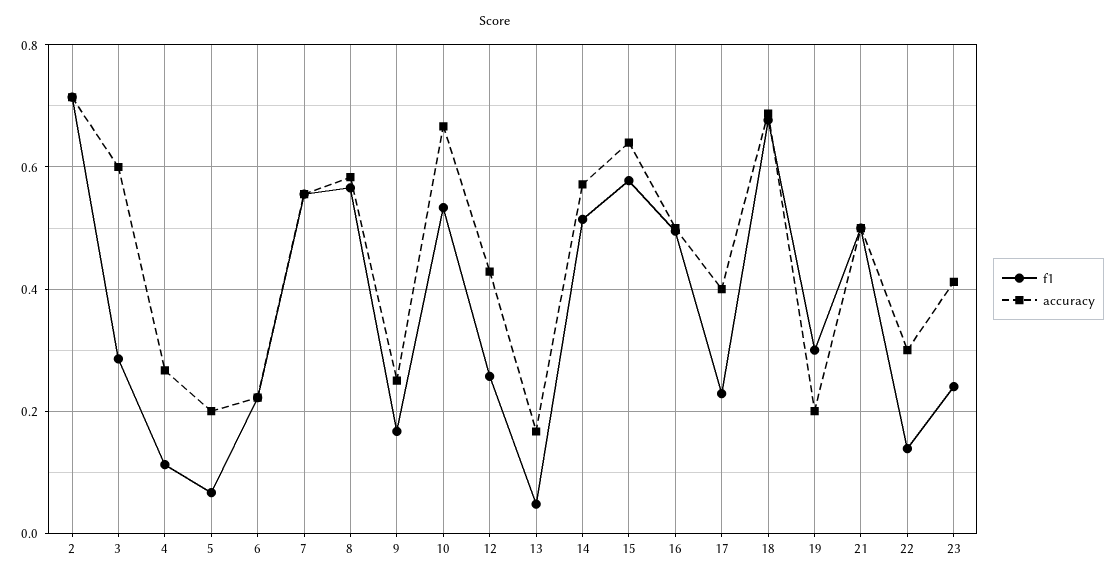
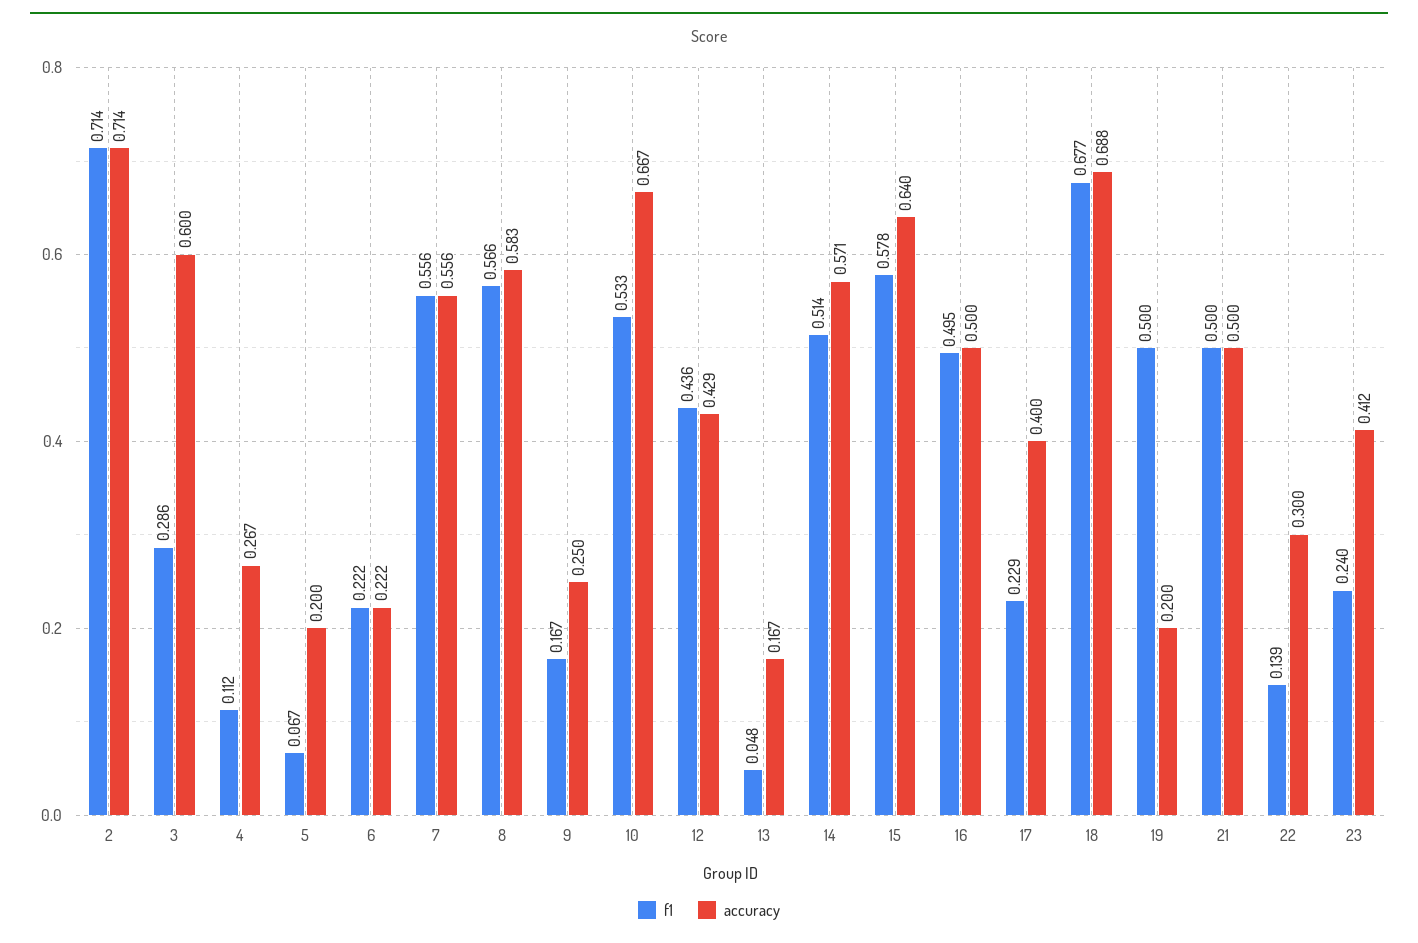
  {
    "f1": {
      "2": 0.714,
      "3": 0.286,
      "4": 0.112,
      "5": 0.067,
      "6": 0.222,
      "7": 0.556,
      "8": 0.566,
      "9": 0.167,
      "10": 0.533,
-     "12": 0.26,
+     "12": 0.436,
      "13": 0.048,
      "14": 0.514,
      "15": 0.578,
      "16": 0.495,
      "17": 0.229,
      "18": 0.677,
-     "19": 0.3,
+     "19": 0.5,
      "21": 0.5,
      "22": 0.139,
      "23": 0.24
    },
    "accuracy": {
      "2": 0.714,
      "3": 0.6,
      "4": 0.267,
      "5": 0.2,
      "6": 0.222,
      "7": 0.556,
      "8": 0.583,
      "9": 0.25,
      "10": 0.667,
      "12": 0.429,
      "13": 0.167,
      "14": 0.571,
      "15": 0.64,
      "16": 0.5,
      "17": 0.4,
      "18": 0.688,
      "19": 0.2,
      "21": 0.5,
      "22": 0.3,
      "23": 0.412
    }
  }

